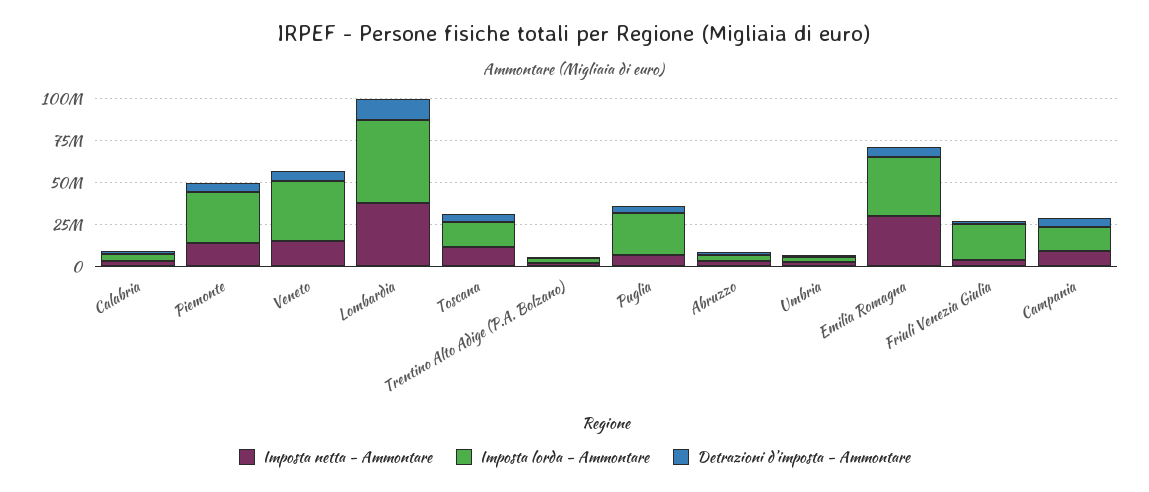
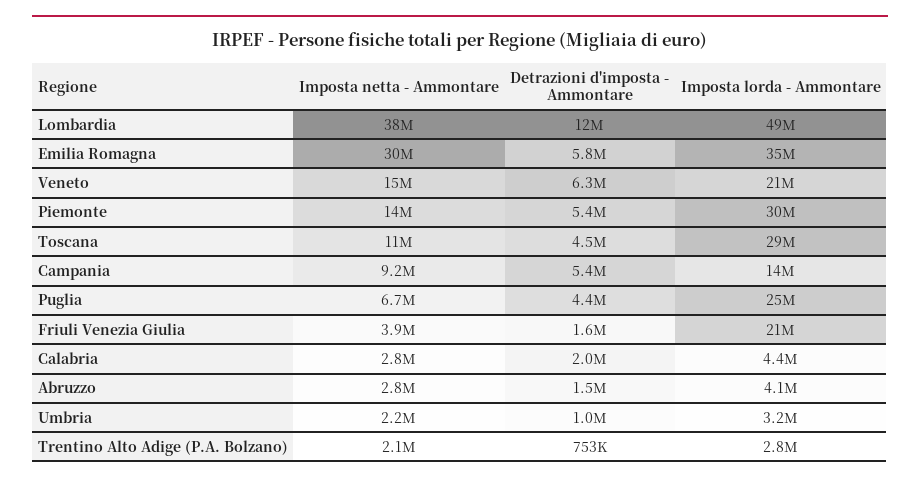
  {
    "Imposta netta - Ammontare": {
      "Calabria": 2800000,
      "Piemonte": 14000000,
      "Veneto": 15000000,
      "Lombardia": 38000000,
      "Toscana": 11000000,
      "Trentino Alto Adige (P.A. Bolzano)": 2100000,
      "Puglia": 6700000,
      "Abruzzo": 2800000,
      "Umbria": 2200000,
      "Emilia Romagna": 30000000,
      "Friuli Venezia Giulia": 3900000,
      "Campania": 9200000
    },
    "Imposta lorda - Ammontare": {
      "Calabria": 4400000,
      "Piemonte": 30000000,
-     "Veneto": 35000000,
+     "Veneto": 21000000,
      "Lombardia": 49000000,
-     "Toscana": 15000000,
+     "Toscana": 29000000,
      "Trentino Alto Adige (P.A. Bolzano)": 2800000,
      "Puglia": 25000000,
      "Abruzzo": 4100000,
      "Umbria": 3200000,
      "Emilia Romagna": 35000000,
      "Friuli Venezia Giulia": 21000000,
      "Campania": 14000000
    },
    "Detrazioni d'imposta - Ammontare": {
      "Calabria": 2000000,
      "Piemonte": 5400000,
      "Veneto": 6300000,
      "Lombardia": 12000000,
      "Toscana": 4500000,
      "Trentino Alto Adige (P.A. Bolzano)": 753000,
      "Puglia": 4400000,
      "Abruzzo": 1500000,
      "Umbria": 1000000,
      "Emilia Romagna": 5800000,
      "Friuli Venezia Giulia": 1600000,
      "Campania": 5400000
    }
  }

